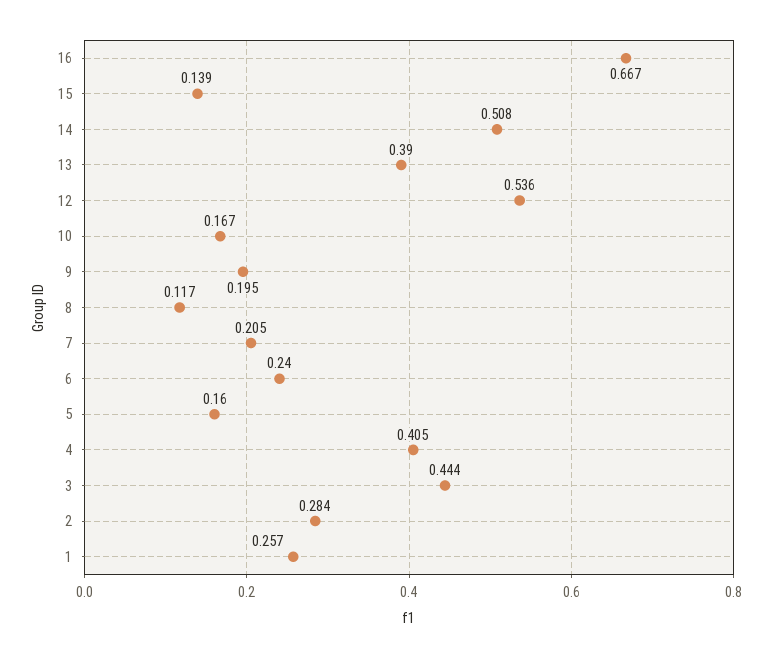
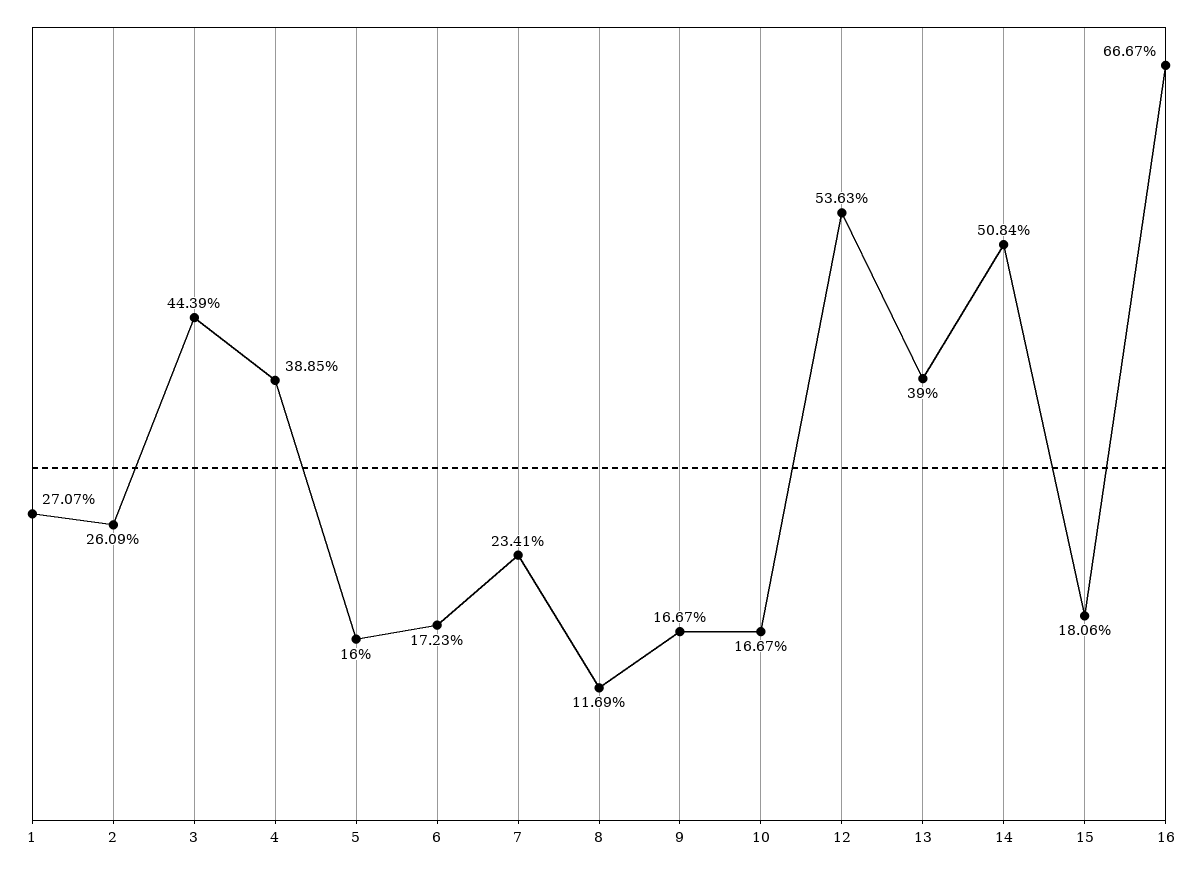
  {
    "16": 0.6667,
-   "15": 0.139,
+   "15": 0.1806,
    "14": 0.5084,
    "13": 0.39,
    "12": 0.5363,
    "10": 0.1667,
-   "9": 0.195,
+   "9": 0.1667,
    "8": 0.1169,
-   "7": 0.205,
+   "7": 0.2341,
-   "6": 0.24,
+   "6": 0.1723,
    "5": 0.16,
-   "4": 0.405,
+   "4": 0.3885,
    "3": 0.4439,
-   "2": 0.284,
+   "2": 0.2609,
-   "1": 0.257
+   "1": 0.2707
  }

